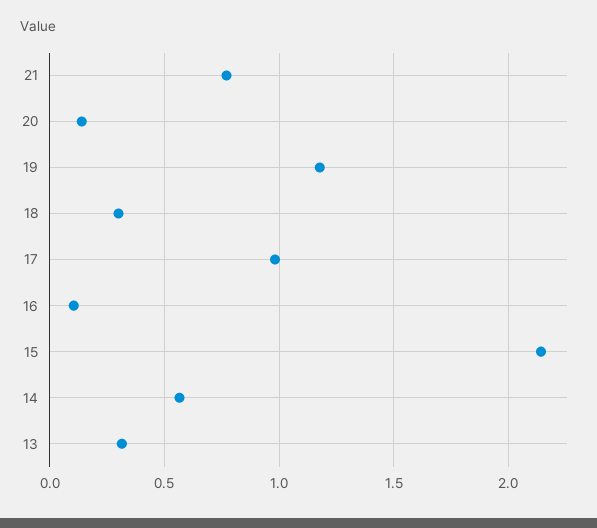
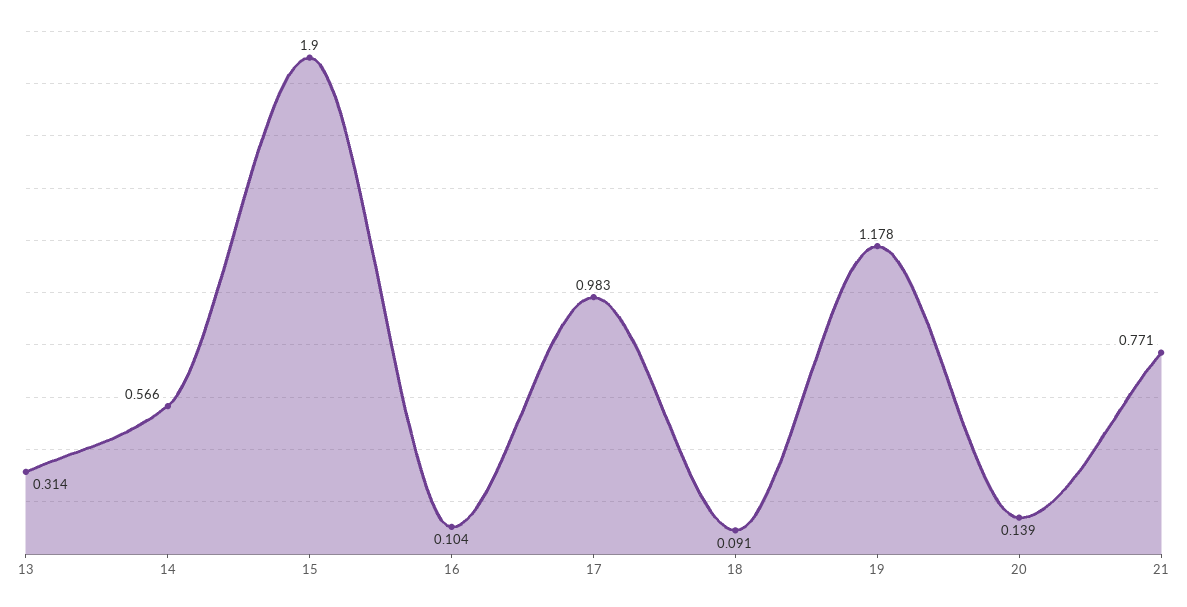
  {
    "21": 0.771,
    "20": 0.139,
    "19": 1.178,
-   "18": 0.3,
+   "18": 0.091,
    "17": 0.983,
    "16": 0.104,
-   "15": 2.15,
+   "15": 1.9,
    "14": 0.566,
    "13": 0.314
  }

